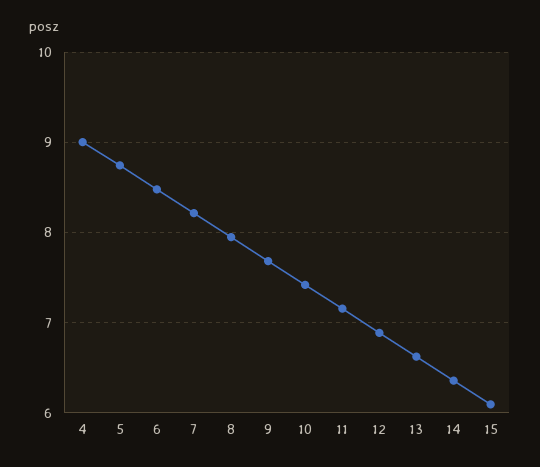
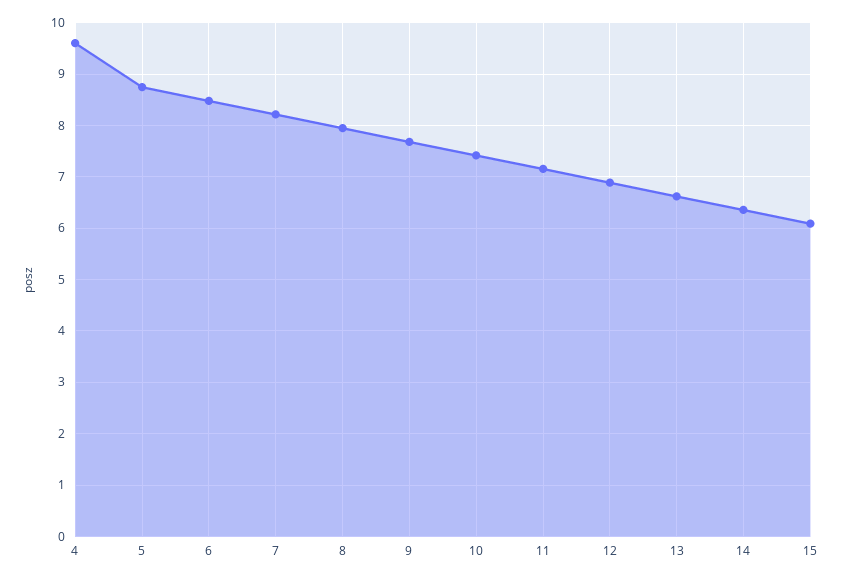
  {
-   "4": 9,
+   "4": 9.6,
    "5": 8.7,
    "6": 8.5,
    "7": 8.2,
    "8": 7.9,
    "9": 7.7,
    "10": 7.4,
    "11": 7.2,
    "12": 6.9,
    "13": 6.6,
    "14": 6.4,
    "15": 6.1
  }

